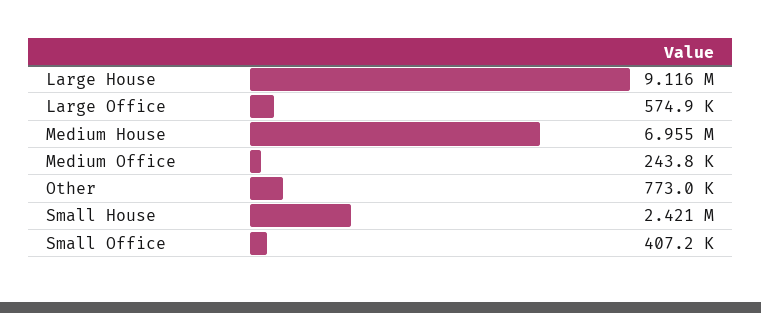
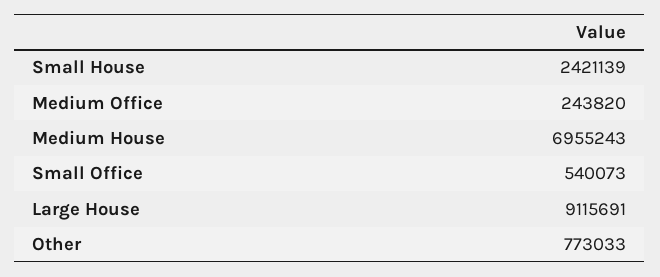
  {
    "Large House": 9115691,
-   "Large Office": 574900,
    "Medium House": 6955243,
    "Medium Office": 243820,
    "Other": 773033,
    "Small House": 2421139,
-   "Small Office": 407200
+   "Small Office": 540073
  }

